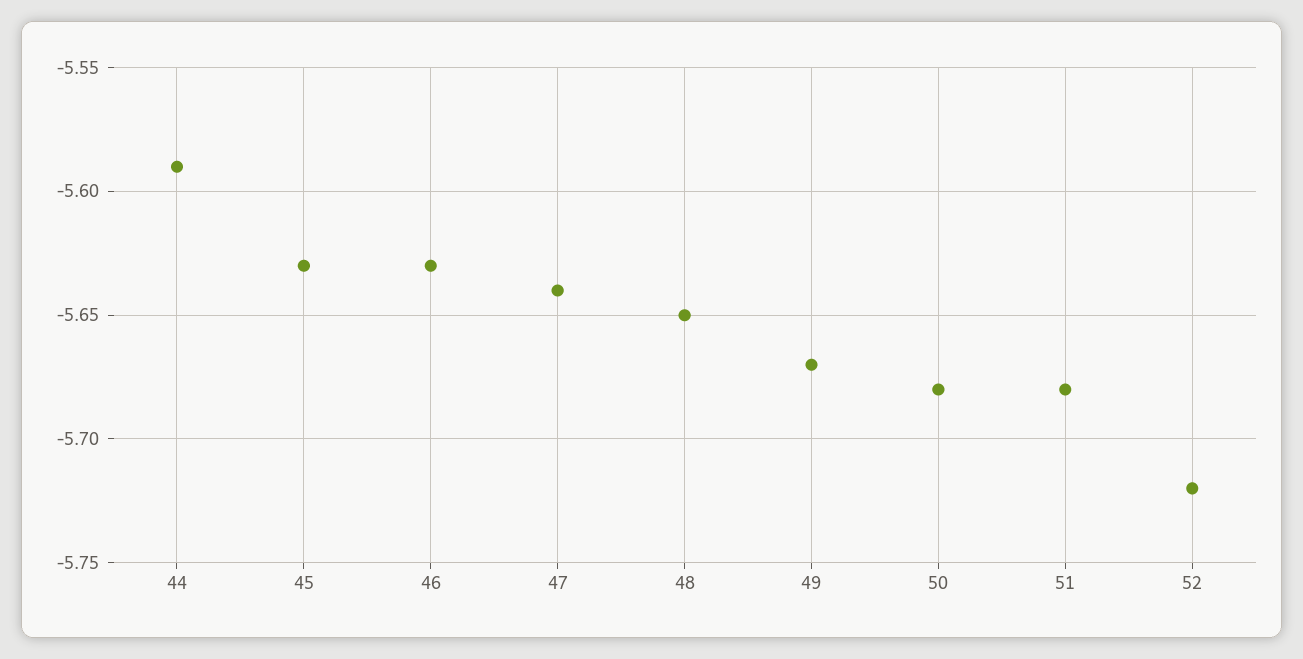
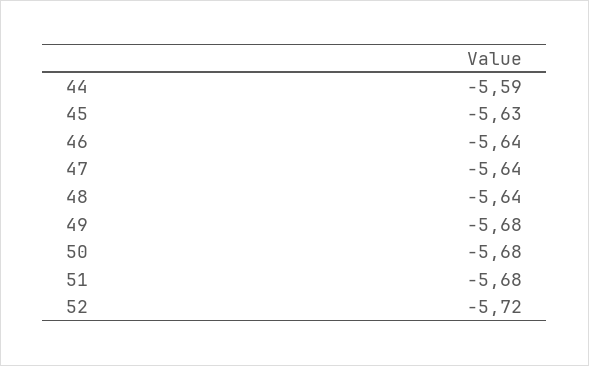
  {
    "44": -5.59,
    "45": -5.63,
-   "46": -5.63,
+   "46": -5.64,
    "47": -5.64,
-   "48": -5.65,
+   "48": -5.64,
-   "49": -5.67,
+   "49": -5.68,
    "50": -5.68,
    "51": -5.68,
    "52": -5.72
  }

